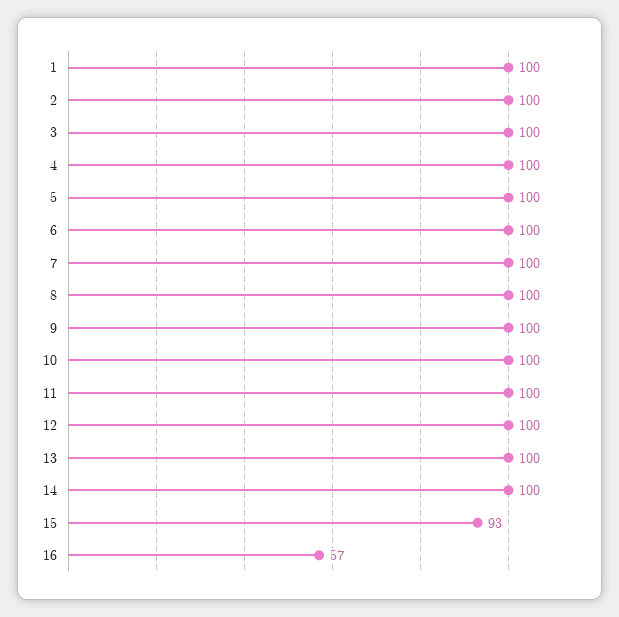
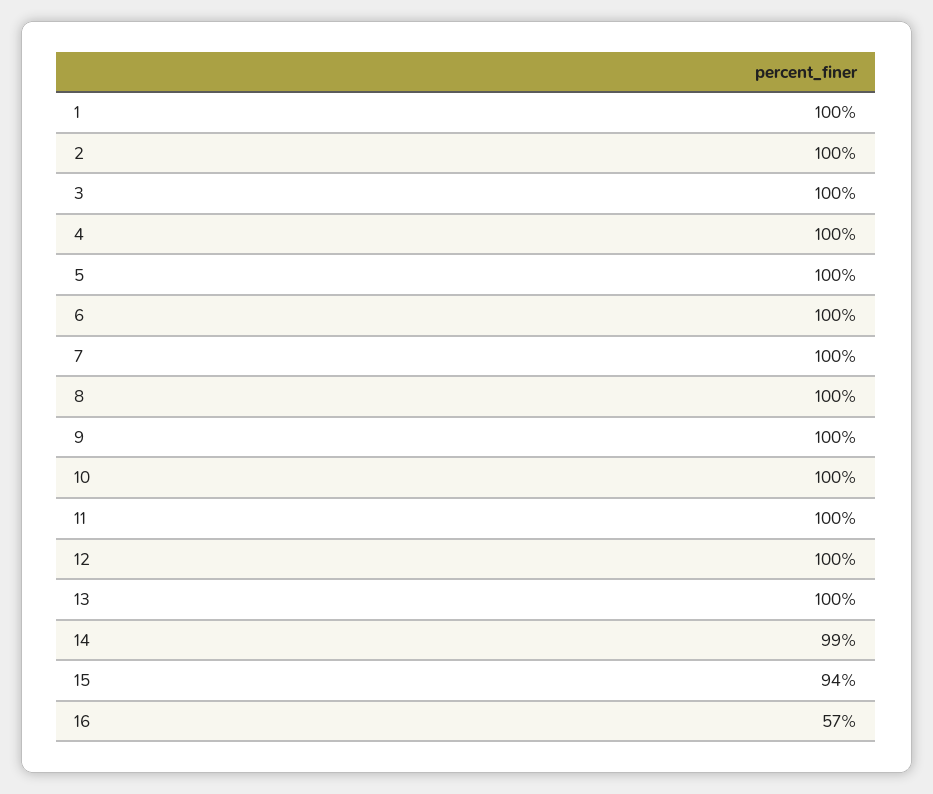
  {
    "1": 100,
    "2": 100,
    "3": 100,
    "4": 100,
    "5": 100,
    "6": 100,
    "7": 100,
    "8": 100,
    "9": 100,
    "10": 100,
    "11": 100,
    "12": 100,
    "13": 100,
-   "14": 100,
+   "14": 99,
-   "15": 93,
+   "15": 94,
    "16": 57
  }

